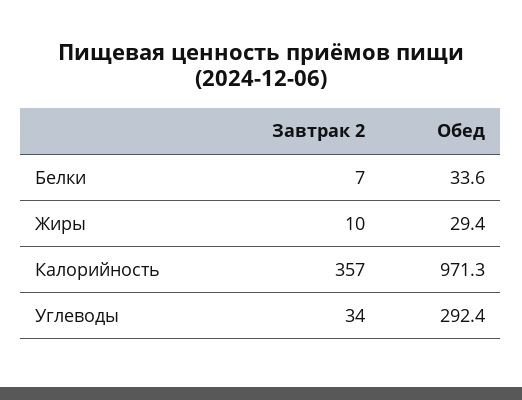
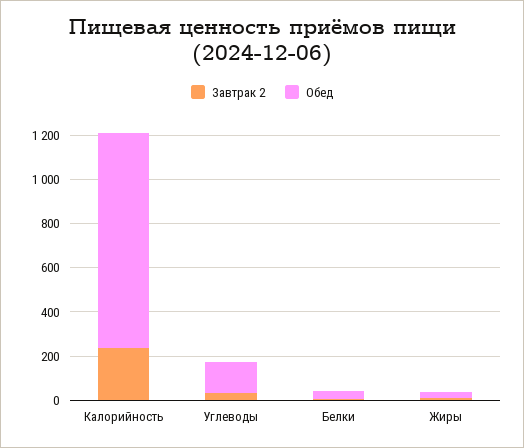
  {
    "Завтрак 2": {
      "Белки": 7,
      "Жиры": 10,
-     "Калорийность": 357,
+     "Калорийность": 250,
      "Углеводы": 34
    },
    "Обед": {
      "Белки": 33.6,
      "Жиры": 29.4,
      "Калорийность": 971.3,
-     "Углеводы": 292.4
+     "Углеводы": 150
    }
  }

